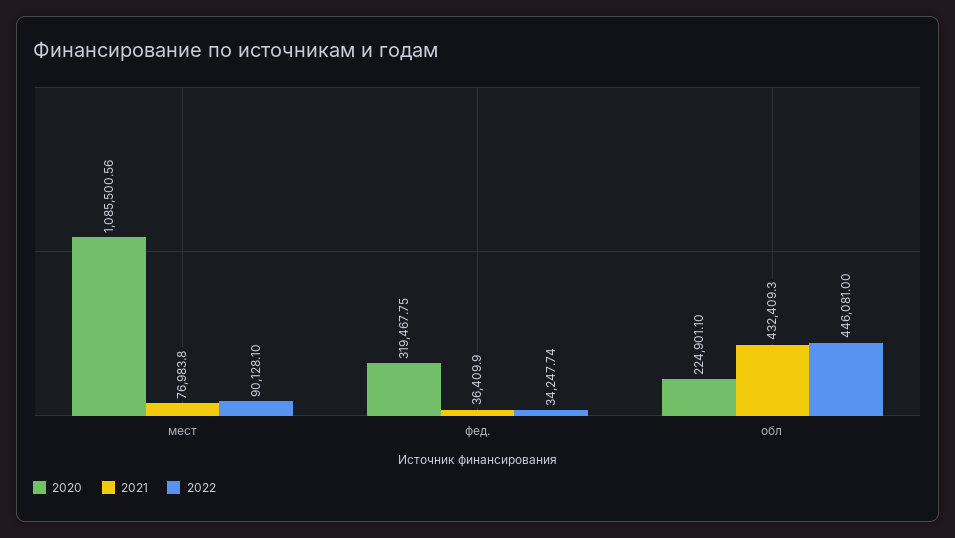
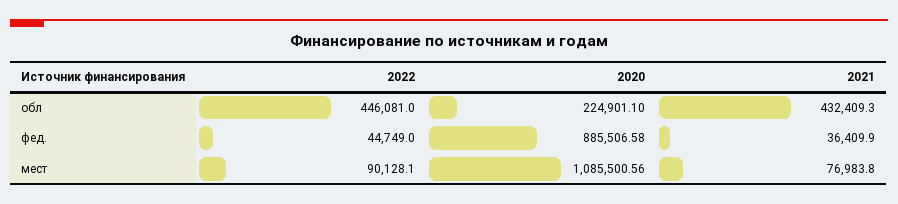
  {
    "2020": {
      "мест": 1085500.56,
-     "фед.": 319467.75,
+     "фед.": 885506.58,
      "обл": 224901.1
    },
    "2021": {
      "мест": 76983.8,
      "фед.": 36409.9,
      "обл": 432409.3
    },
    "2022": {
      "мест": 90128.1,
-     "фед.": 34247.74,
+     "фед.": 44749,
      "обл": 446081
    }
  }

